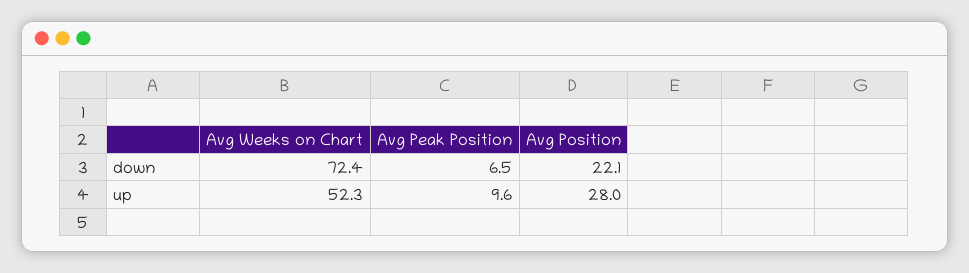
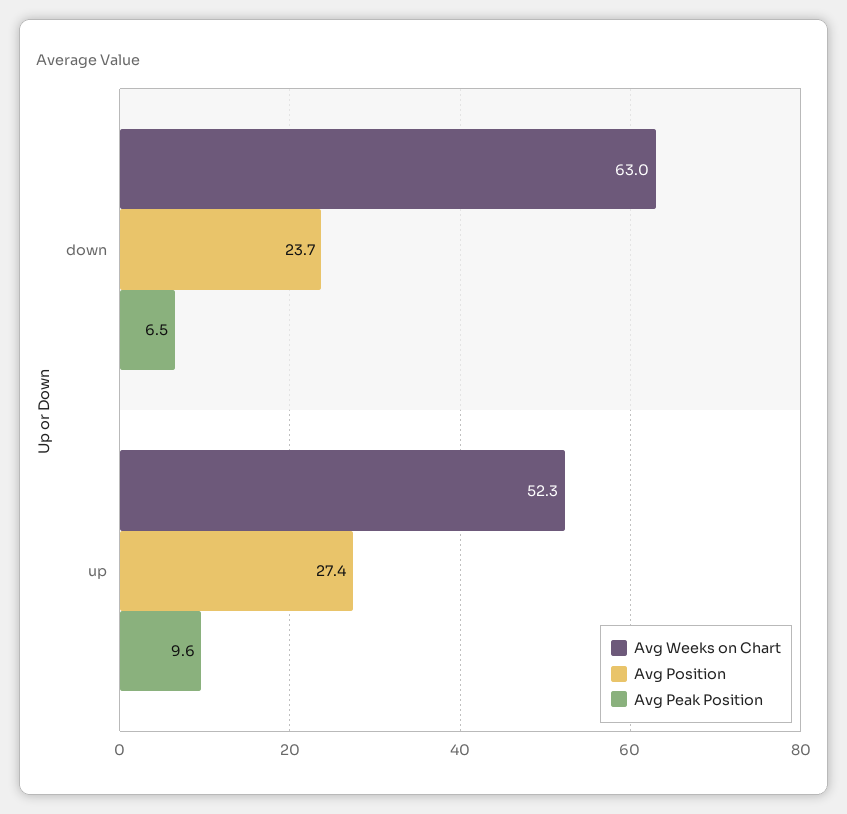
  {
    "Avg Weeks on Chart": {
-     "down": 72.4,
+     "down": 63,
      "up": 52.3
    },
    "Avg Peak Position": {
      "down": 6.5,
      "up": 9.6
    },
    "Avg Position": {
-     "down": 22.1,
+     "down": 23.7,
-     "up": 28
+     "up": 27.4
    }
  }

